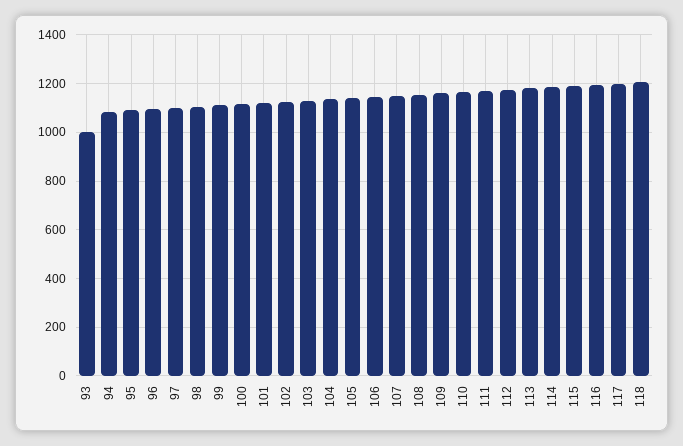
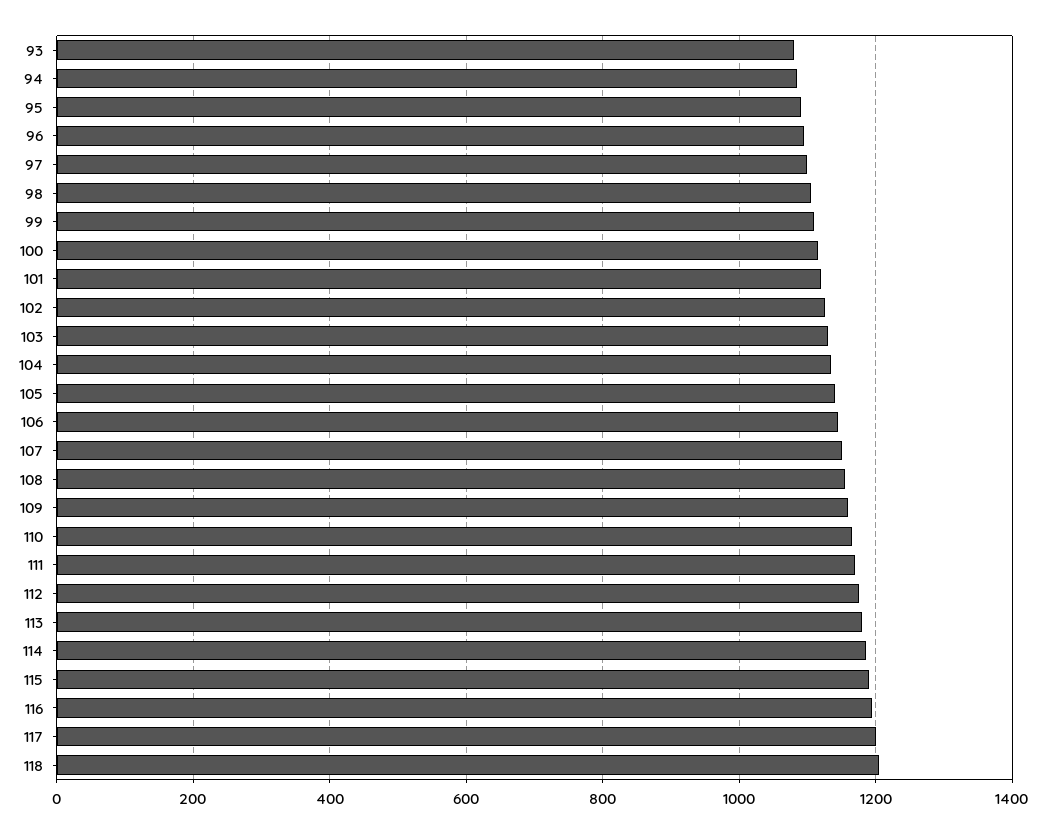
  {
-   "93": 1000,
+   "93": 1080,
    "94": 1080,
    "95": 1100,
    "96": 1100,
    "97": 1100,
    "98": 1100,
    "99": 1120,
    "100": 1120,
    "101": 1120,
    "102": 1120,
    "103": 1140,
    "104": 1140,
    "105": 1140,
    "106": 1140,
    "107": 1160,
    "108": 1160,
    "109": 1160,
    "110": 1160,
    "111": 1180,
    "112": 1180,
    "113": 1180,
    "114": 1180,
    "115": 1200,
    "116": 1200,
    "117": 1200,
    "118": 1200
  }

